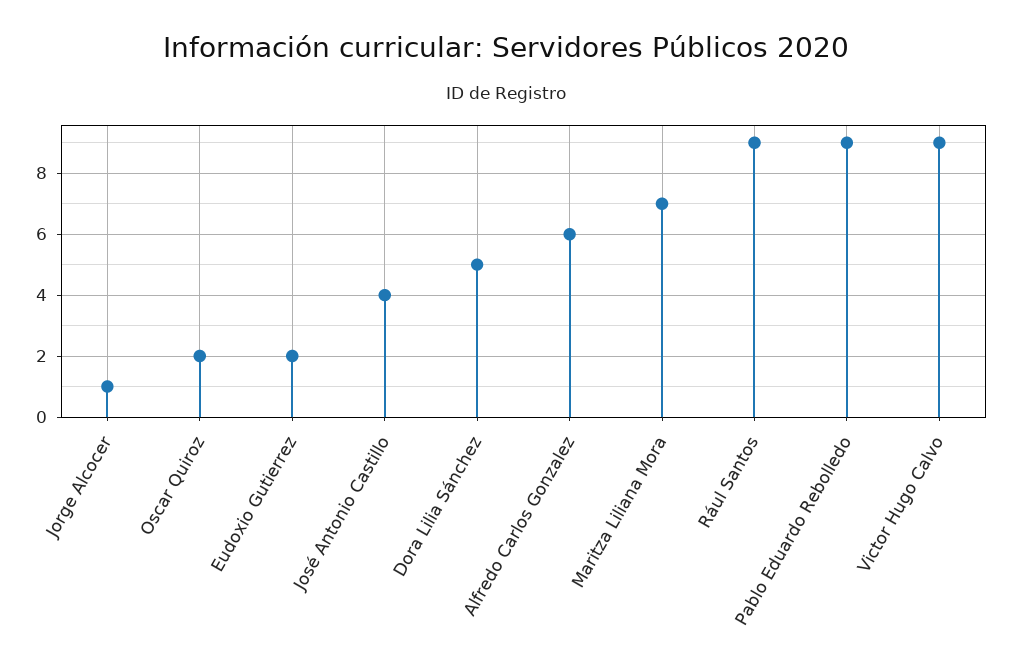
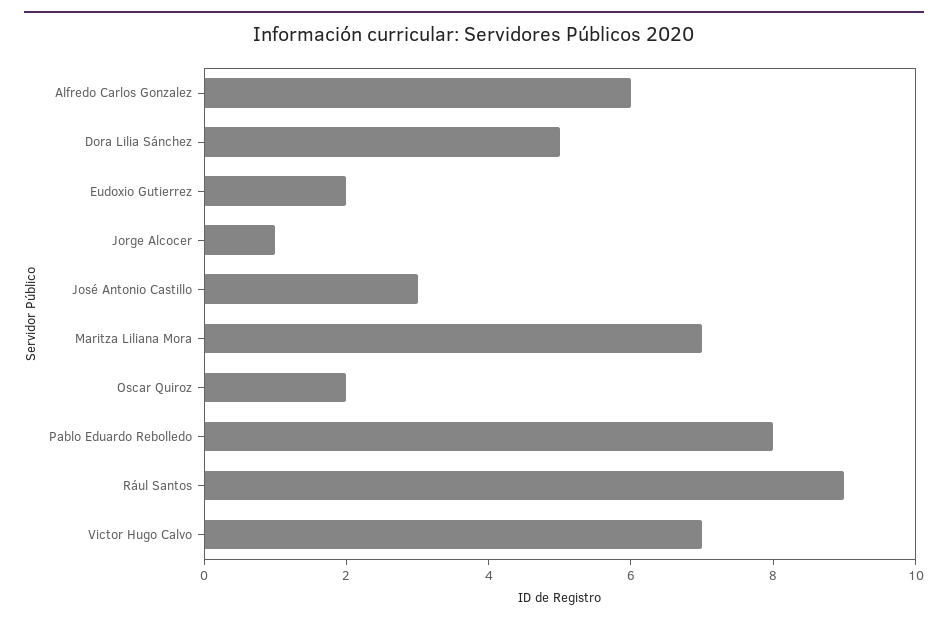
  {
    "Jorge Alcocer": 1,
    "Oscar Quiroz": 2,
    "Eudoxio Gutierrez": 2,
-   "José Antonio Castillo": 4,
+   "José Antonio Castillo": 3,
    "Dora Lilia Sánchez": 5,
    "Alfredo Carlos Gonzalez": 6,
    "Maritza Liliana Mora": 7,
    "Rául Santos": 9,
-   "Pablo Eduardo Rebolledo": 9,
+   "Pablo Eduardo Rebolledo": 8,
-   "Victor Hugo Calvo": 9
+   "Victor Hugo Calvo": 7
  }

